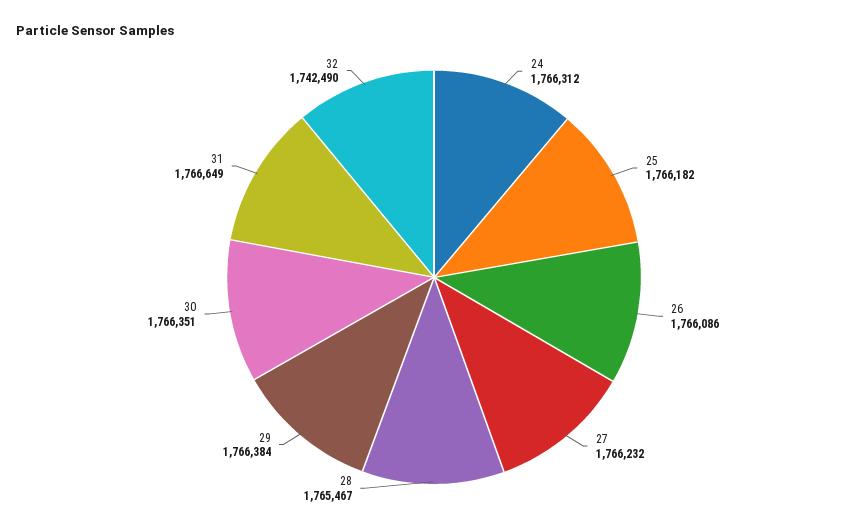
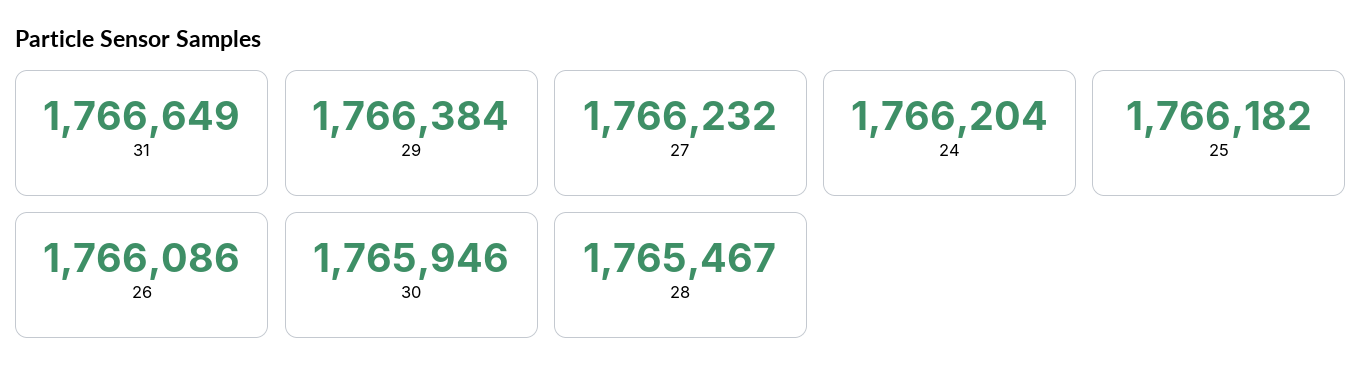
  {
-   "24": 1766312,
+   "24": 1766204,
    "25": 1766182,
    "26": 1766086,
    "27": 1766232,
    "28": 1765467,
    "29": 1766384,
-   "30": 1766351,
+   "30": 1765946,
-   "31": 1766649,
+   "31": 1766649
-   "32": 1742490
  }

